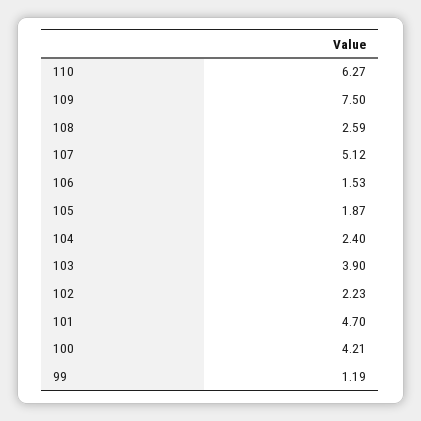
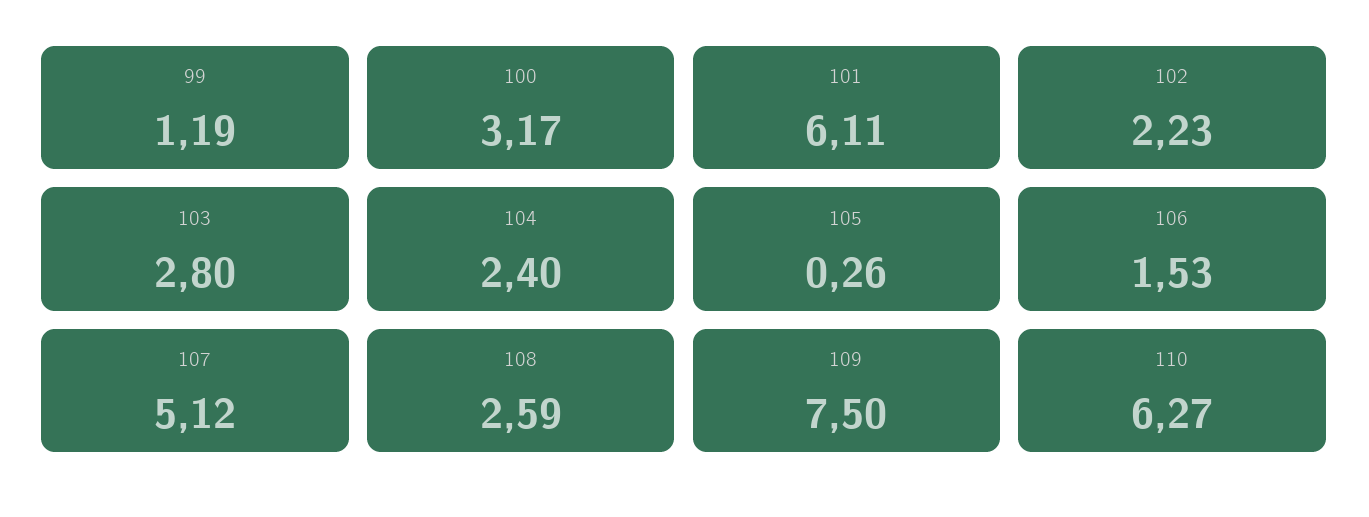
  {
    "110": 6.27,
    "109": 7.5,
    "108": 2.59,
    "107": 5.12,
    "106": 1.53,
-   "105": 1.87,
+   "105": 0.26,
    "104": 2.4,
-   "103": 3.9,
+   "103": 2.8,
    "102": 2.23,
-   "101": 4.7,
+   "101": 6.11,
-   "100": 4.21,
+   "100": 3.17,
    "99": 1.19
  }

